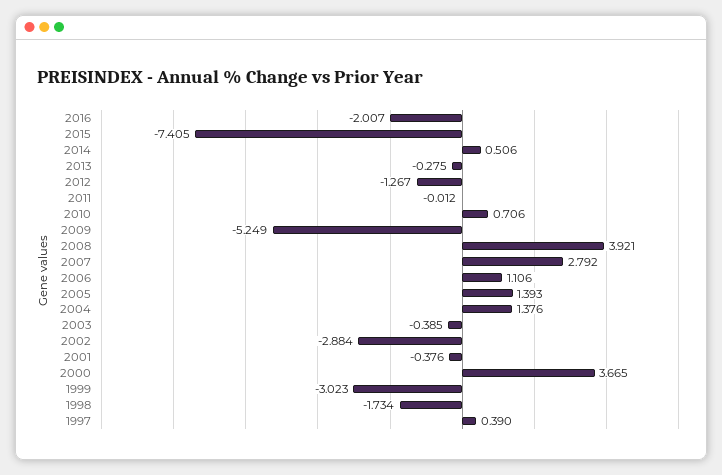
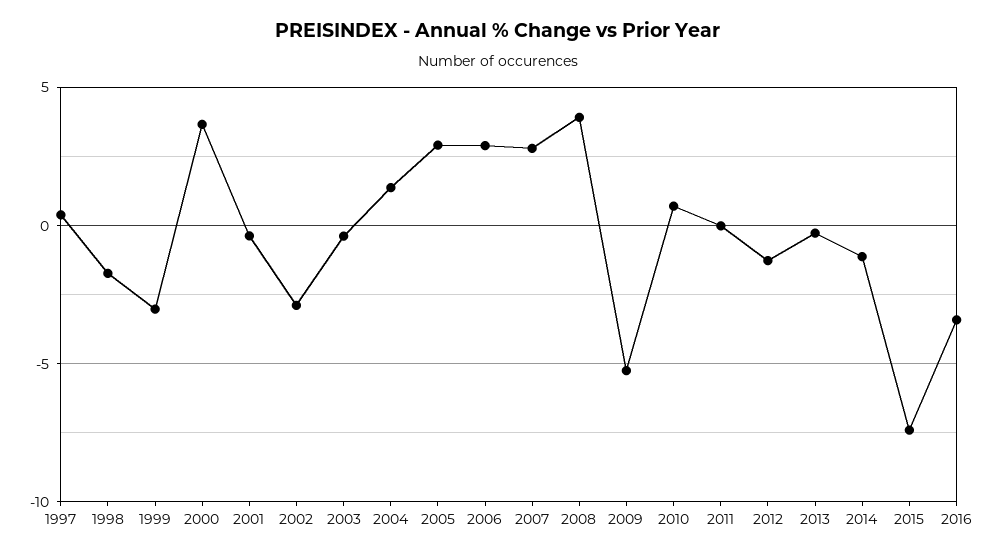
  {
-   "2016": -2.007,
+   "2016": -3.5,
    "2015": -7.405,
-   "2014": 0.506,
+   "2014": -1,
    "2013": -0.275,
    "2012": -1.267,
    "2011": -0.012,
    "2010": 0.706,
    "2009": -5.249,
    "2008": 3.921,
    "2007": 2.792,
-   "2006": 1.106,
+   "2006": 3,
-   "2005": 1.393,
+   "2005": 3,
    "2004": 1.376,
    "2003": -0.385,
    "2002": -2.884,
    "2001": -0.376,
    "2000": 3.665,
    "1999": -3.023,
    "1998": -1.734,
    "1997": 0.39
  }

